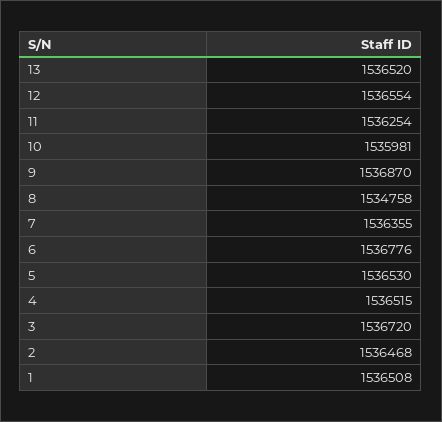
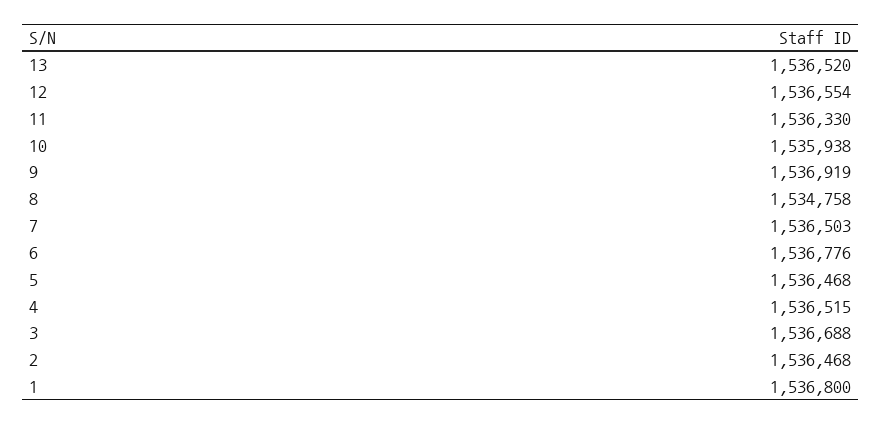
  {
    "13": 1536520,
    "12": 1536554,
-   "11": 1536254,
+   "11": 1536330,
-   "10": 1535981,
+   "10": 1535938,
-   "9": 1536870,
+   "9": 1536919,
    "8": 1534758,
-   "7": 1536355,
+   "7": 1536503,
    "6": 1536776,
-   "5": 1536530,
+   "5": 1536468,
    "4": 1536515,
-   "3": 1536720,
+   "3": 1536688,
    "2": 1536468,
-   "1": 1536508
+   "1": 1536800
  }

